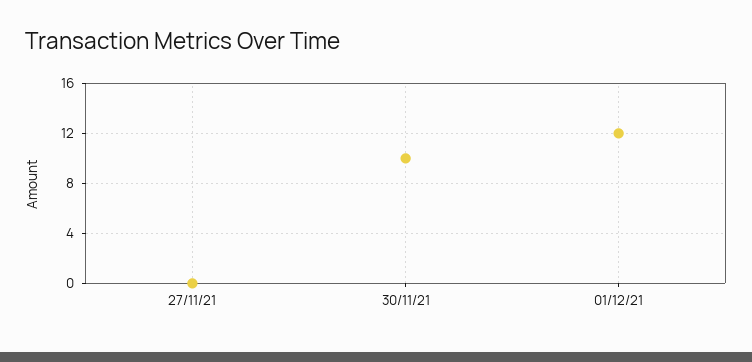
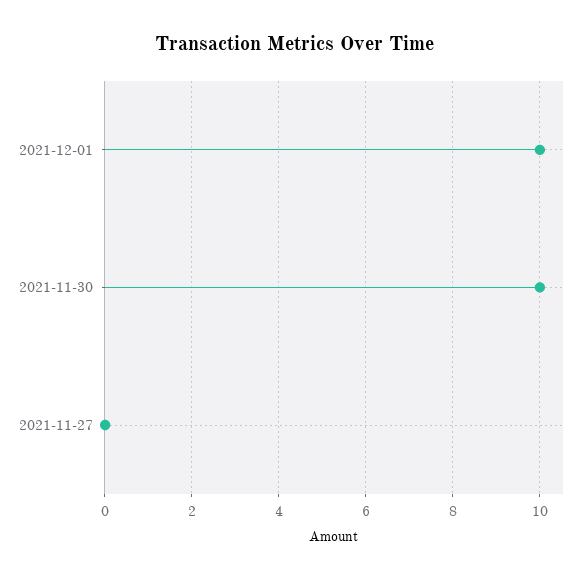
  {
    "27/11/21": 0,
    "30/11/21": 10,
-   "01/12/21": 12
+   "01/12/21": 10
  }

